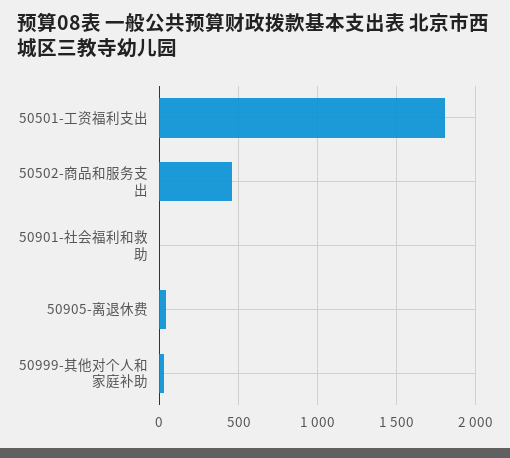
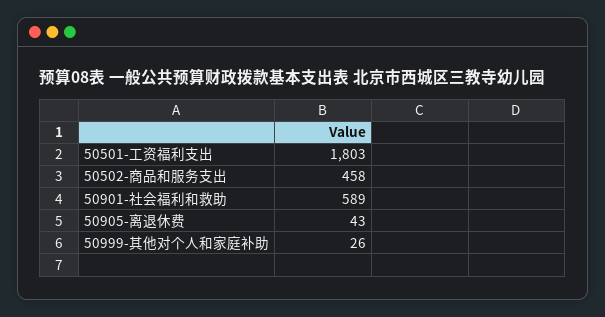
  {
    "50501-工资福利支出": 1803,
    "50502-商品和服务支出": 458,
-   "50901-社会福利和救助": 0,
+   "50901-社会福利和救助": 589,
    "50905-离退休费": 43,
    "50999-其他对个人和家庭补助": 26
  }

